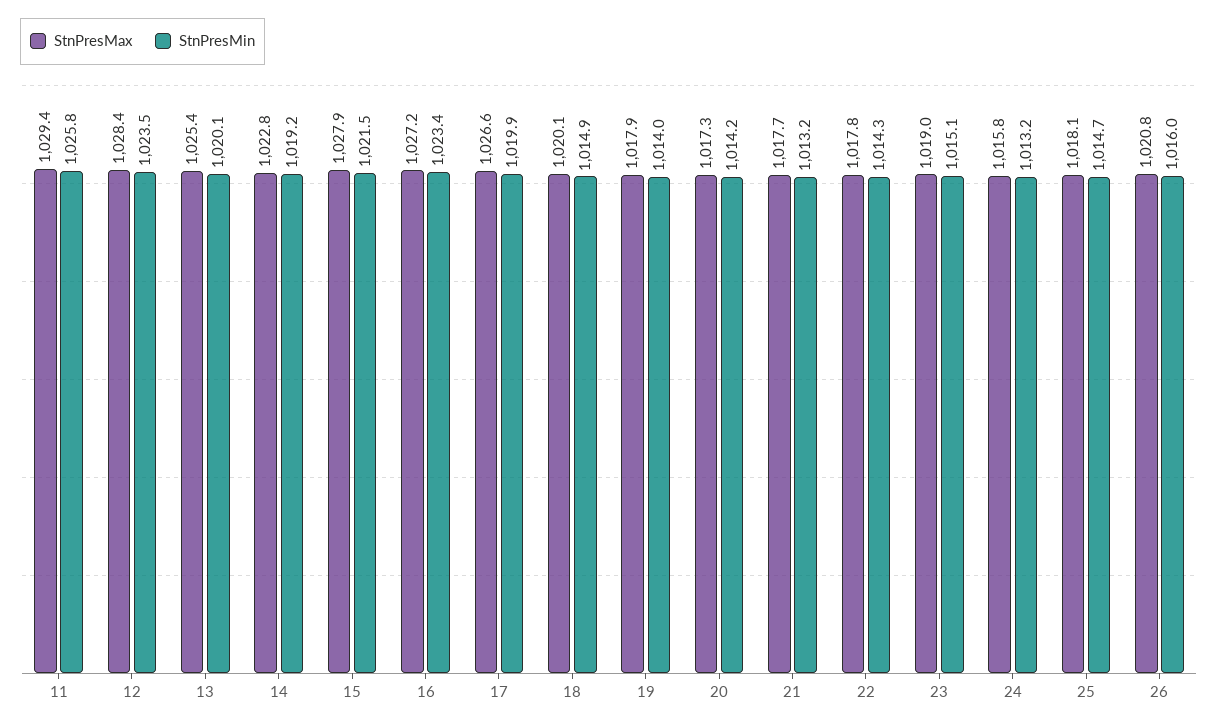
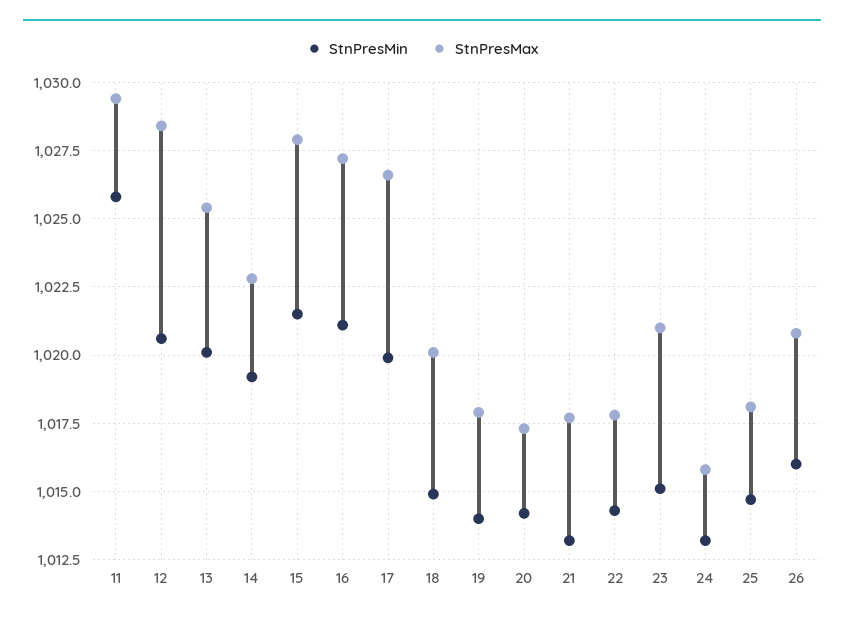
  {
    "StnPresMax": {
      "11": 1029.4,
      "12": 1028.4,
      "13": 1025.4,
      "14": 1022.8,
      "15": 1027.9,
      "16": 1027.2,
      "17": 1026.6,
      "18": 1020.1,
      "19": 1017.9,
      "20": 1017.3,
      "21": 1017.7,
      "22": 1017.8,
-     "23": 1019,
+     "23": 1021,
      "24": 1015.8,
      "25": 1018.1,
      "26": 1020.8
    },
    "StnPresMin": {
      "11": 1025.8,
-     "12": 1023.5,
+     "12": 1020.5,
      "13": 1020.1,
      "14": 1019.2,
      "15": 1021.5,
-     "16": 1023.4,
+     "16": 1021,
      "17": 1019.9,
      "18": 1014.9,
      "19": 1014,
      "20": 1014.2,
      "21": 1013.2,
      "22": 1014.3,
      "23": 1015.1,
      "24": 1013.2,
      "25": 1014.7,
      "26": 1016
    }
  }

